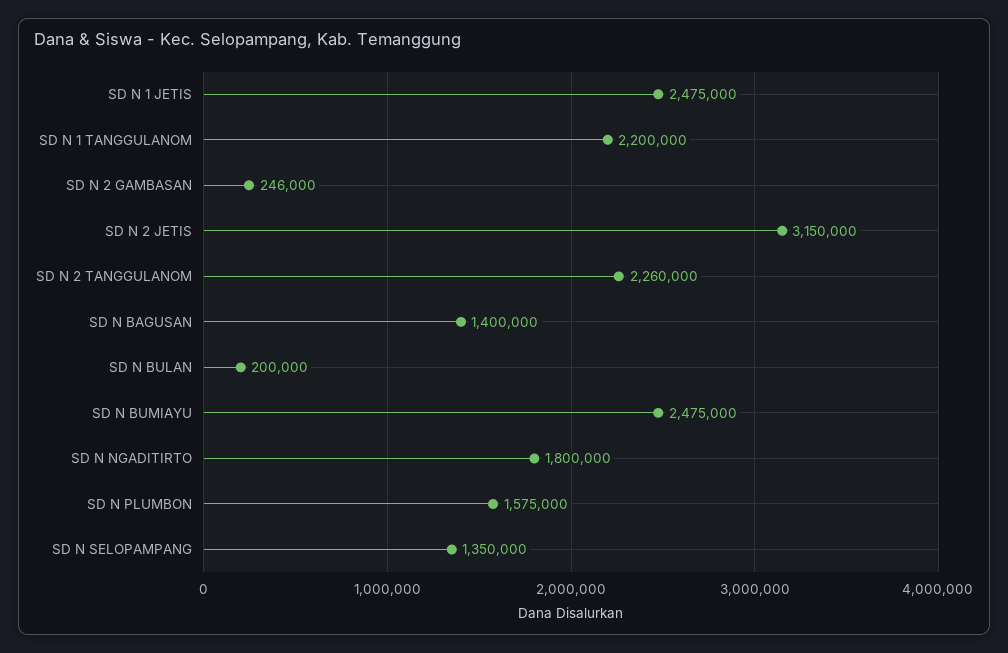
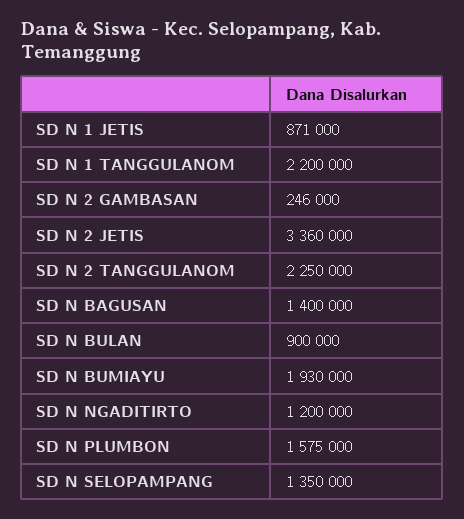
  {
-   "SD N 1 JETIS": 2475000,
+   "SD N 1 JETIS": 871000,
    "SD N 1 TANGGULANOM": 2200000,
    "SD N 2 GAMBASAN": 246000,
-   "SD N 2 JETIS": 3150000,
+   "SD N 2 JETIS": 3360000,
-   "SD N 2 TANGGULANOM": 2260000,
+   "SD N 2 TANGGULANOM": 2250000,
    "SD N BAGUSAN": 1400000,
-   "SD N BULAN": 200000,
+   "SD N BULAN": 900000,
-   "SD N BUMIAYU": 2475000,
+   "SD N BUMIAYU": 1930000,
-   "SD N NGADITIRTO": 1800000,
+   "SD N NGADITIRTO": 1200000,
    "SD N PLUMBON": 1575000,
    "SD N SELOPAMPANG": 1350000
  }

